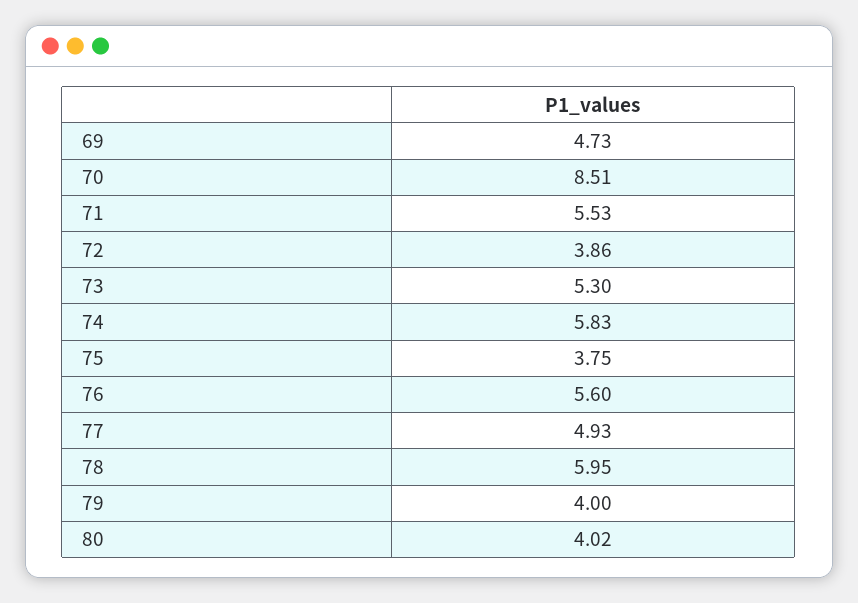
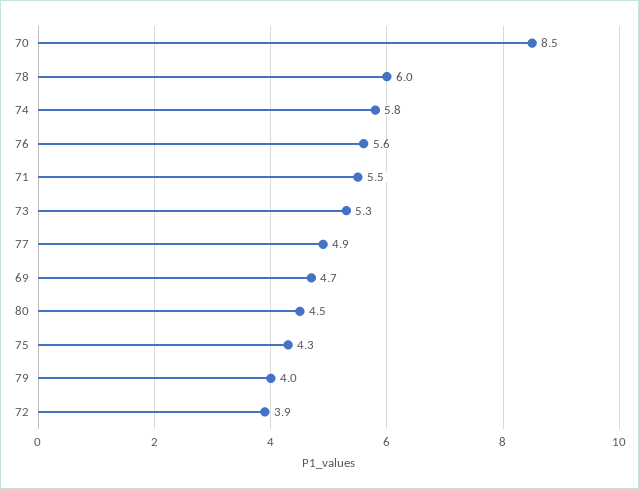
  {
    "69": 4.73,
    "70": 8.51,
    "71": 5.53,
    "72": 3.86,
    "73": 5.3,
    "74": 5.83,
-   "75": 3.75,
+   "75": 4.3,
    "76": 5.6,
    "77": 4.93,
    "78": 5.95,
    "79": 4,
-   "80": 4.02
+   "80": 4.5
  }

